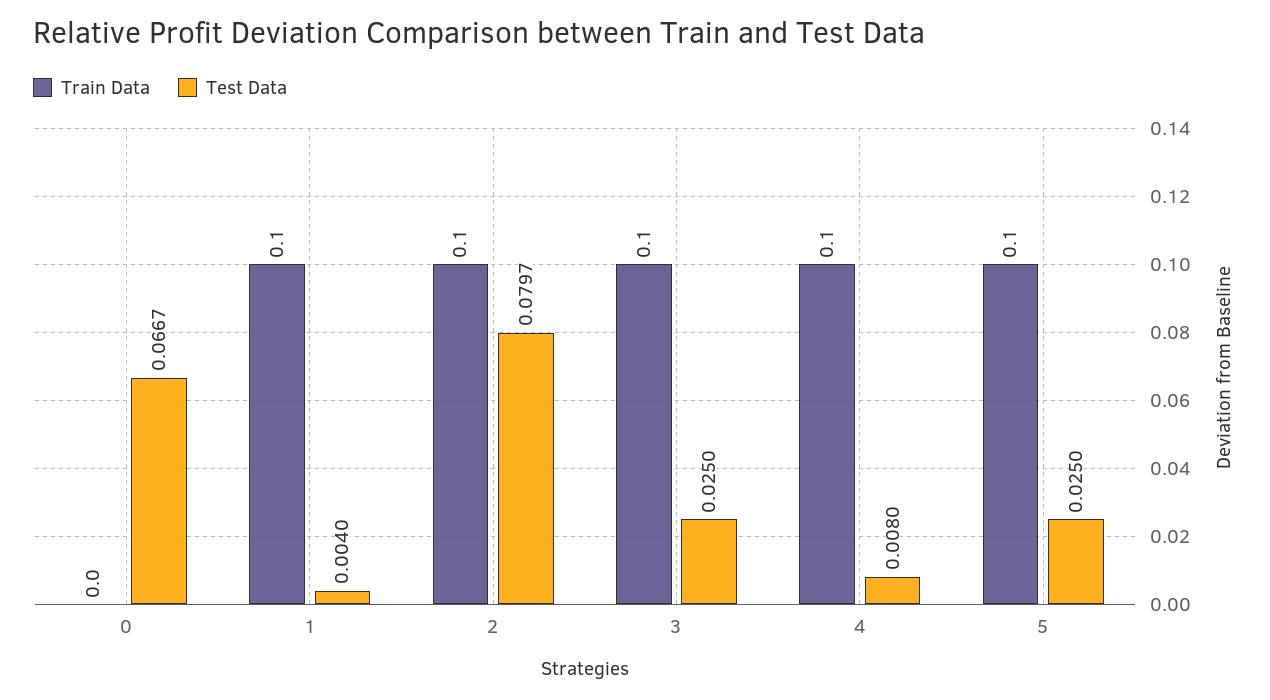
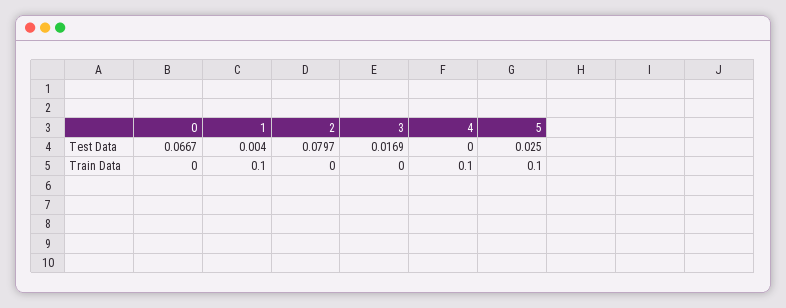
  {
    "Train Data": {
      "0": 0,
      "1": 0.1,
-     "2": 0.1,
+     "2": 0,
-     "3": 0.1,
+     "3": 0,
      "4": 0.1,
      "5": 0.1
    },
    "Test Data": {
      "0": 0.0667,
      "1": 0.004,
      "2": 0.0797,
-     "3": 0.025,
+     "3": 0.0169,
-     "4": 0.008,
+     "4": 0,
      "5": 0.025
    }
  }

